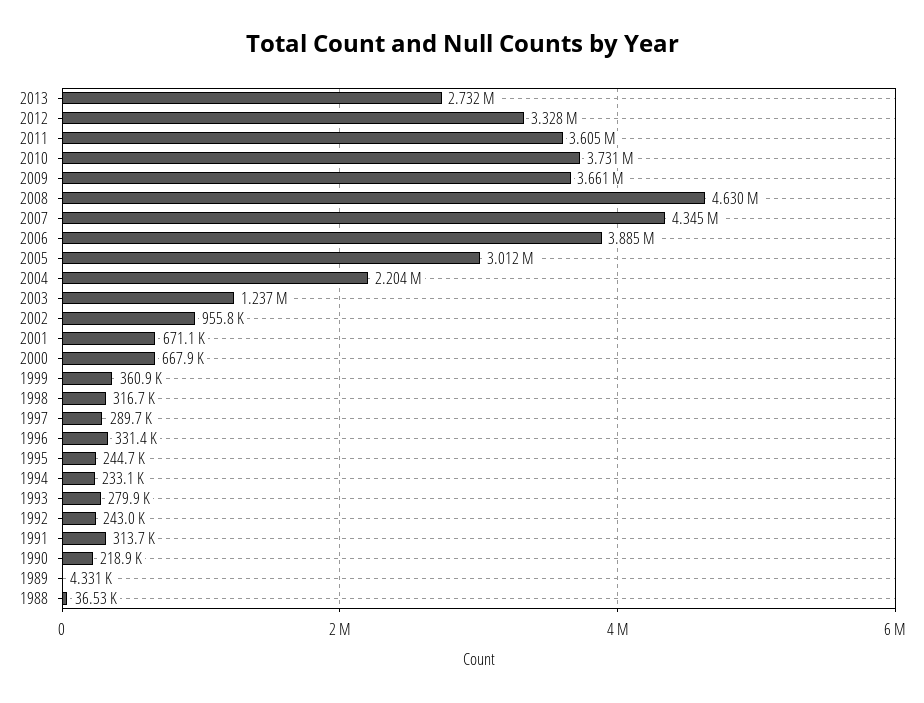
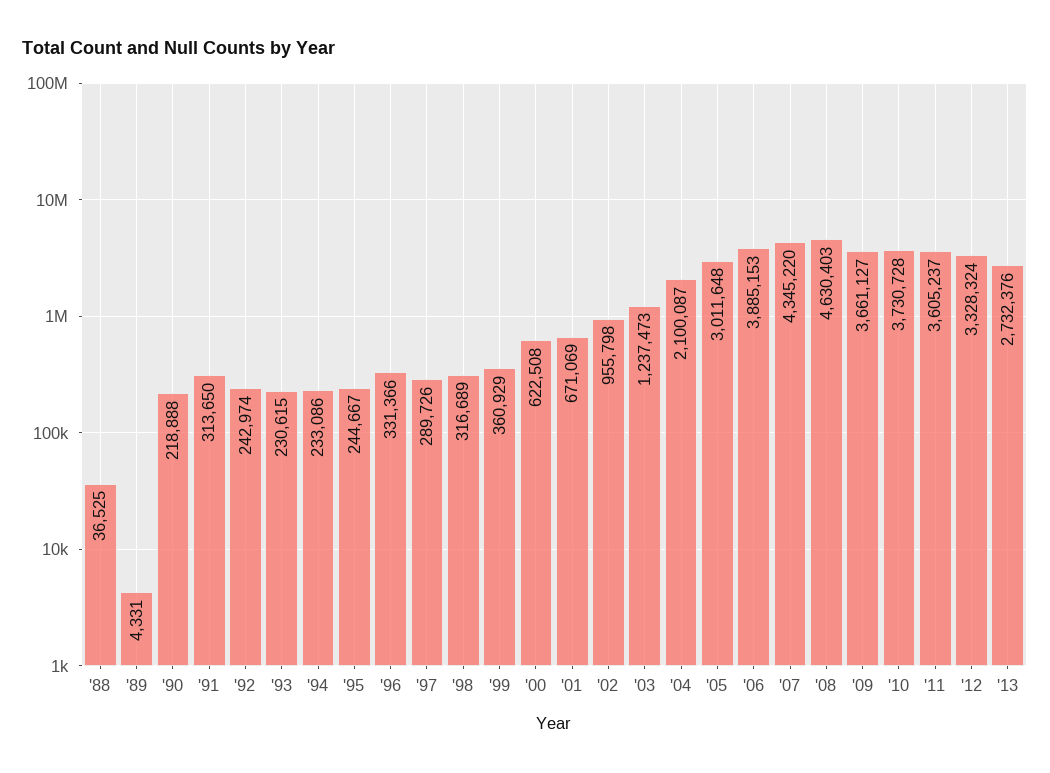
  {
    "2013": 2732376,
    "2012": 3328324,
    "2011": 3605237,
    "2010": 3730728,
    "2009": 3661127,
    "2008": 4630403,
    "2007": 4345220,
    "2006": 3885153,
    "2005": 3011648,
-   "2004": 2204000,
+   "2004": 2100087,
    "2003": 1237473,
    "2002": 955798,
    "2001": 671069,
-   "2000": 667900,
+   "2000": 622508,
    "1999": 360929,
    "1998": 316689,
    "1997": 289726,
    "1996": 331366,
    "1995": 244667,
    "1994": 233086,
-   "1993": 279900,
+   "1993": 230615,
    "1992": 242974,
    "1991": 313650,
    "1990": 218888,
    "1989": 4331,
    "1988": 36525
  }

